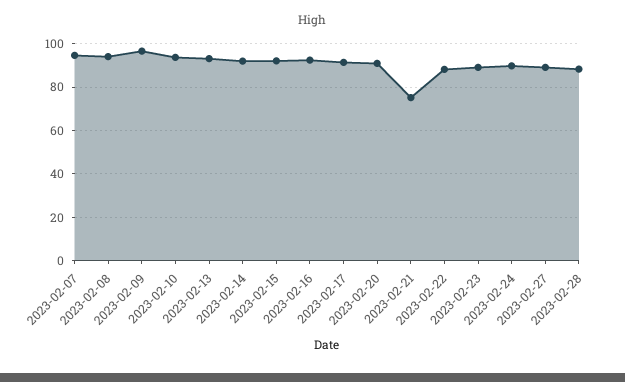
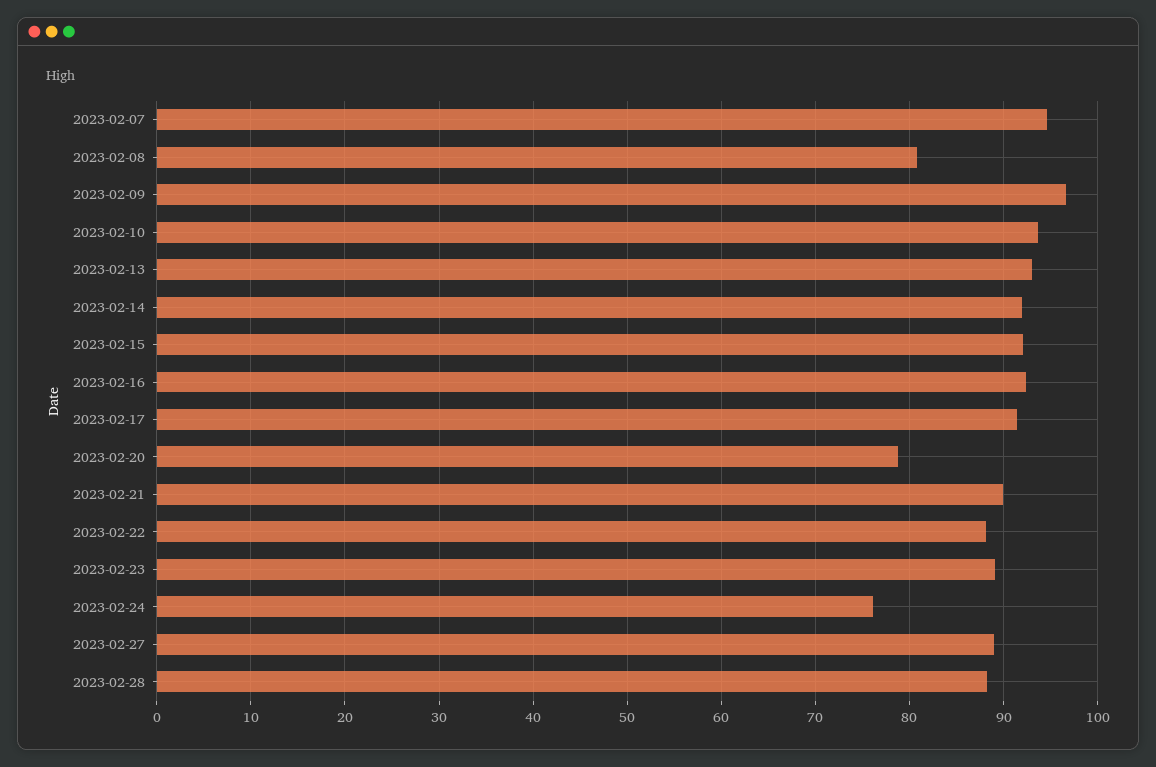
  {
    "2023-02-07": 95,
-   "2023-02-08": 95,
+   "2023-02-08": 81,
    "2023-02-09": 97,
    "2023-02-10": 94,
    "2023-02-13": 93,
    "2023-02-14": 92,
    "2023-02-15": 92,
    "2023-02-16": 92,
    "2023-02-17": 91,
-   "2023-02-20": 90,
+   "2023-02-20": 79,
-   "2023-02-21": 75,
+   "2023-02-21": 90,
    "2023-02-22": 88,
    "2023-02-23": 89,
-   "2023-02-24": 90,
+   "2023-02-24": 76,
    "2023-02-27": 89,
    "2023-02-28": 88
  }

